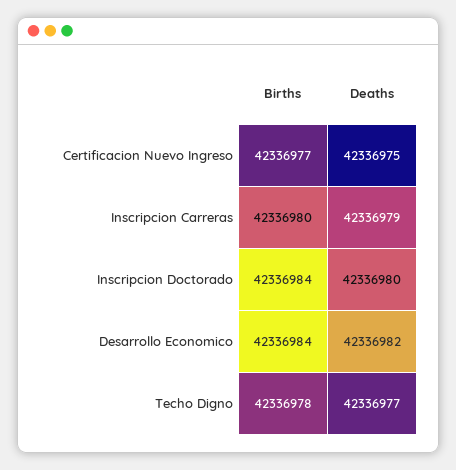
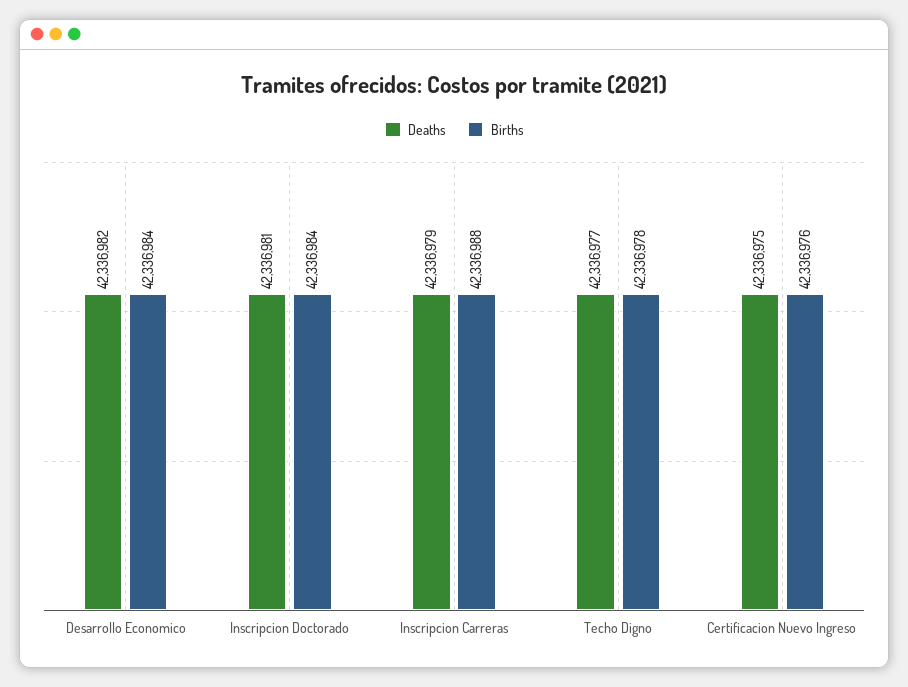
  {
    "Births": {
-     "Certificacion Nuevo Ingreso": 42336977,
+     "Certificacion Nuevo Ingreso": 42336976,
-     "Inscripcion Carreras": 42336980,
+     "Inscripcion Carreras": 42336988,
      "Inscripcion Doctorado": 42336984,
      "Desarrollo Economico": 42336984,
      "Techo Digno": 42336978
    },
    "Deaths": {
      "Certificacion Nuevo Ingreso": 42336975,
      "Inscripcion Carreras": 42336979,
-     "Inscripcion Doctorado": 42336980,
+     "Inscripcion Doctorado": 42336981,
      "Desarrollo Economico": 42336982,
      "Techo Digno": 42336977
    }
  }

